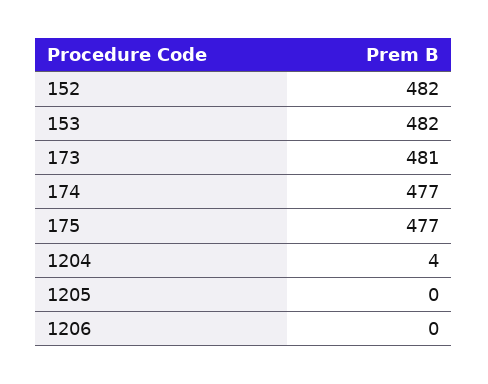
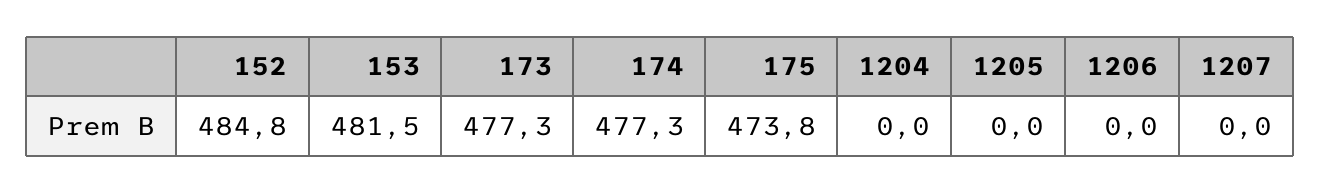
  {
-   "152": 482,
+   "152": 484.8,
    "153": 481.5,
-   "173": 481,
+   "173": 477.3,
    "174": 477.3,
-   "175": 477,
+   "175": 473.8,
-   "1204": 4,
+   "1204": 0,
    "1205": 0,
-   "1206": 0
+   "1206": 0,
+   "1207": 0
  }

